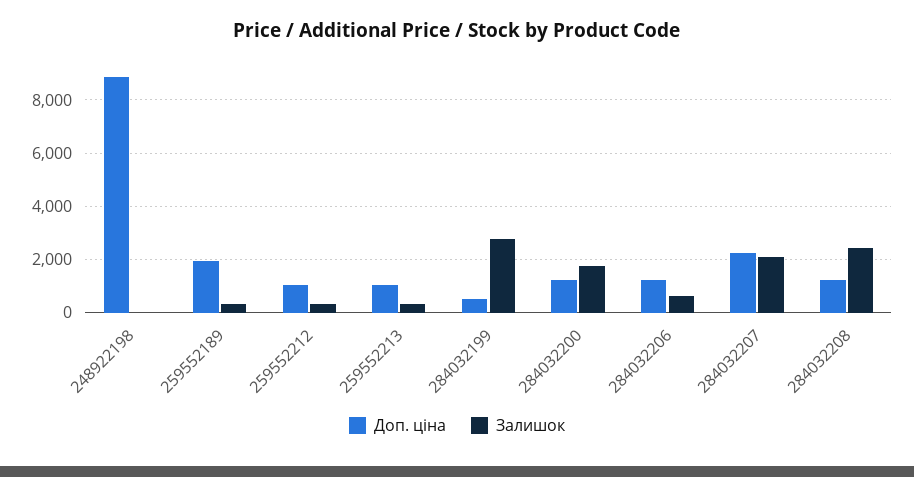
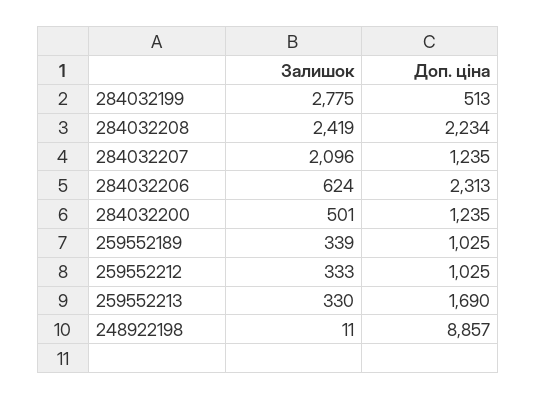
  {
    "Доп. ціна": {
      "248922198": 8857,
-     "259552189": 2000,
+     "259552189": 1025,
      "259552212": 1025,
-     "259552213": 1000,
+     "259552213": 1690,
      "284032199": 513,
      "284032200": 1235,
-     "284032206": 1250,
+     "284032206": 2313,
-     "284032207": 2250,
+     "284032207": 1235,
-     "284032208": 1250
+     "284032208": 2234
    },
    "Залишок": {
      "248922198": 11,
      "259552189": 339,
      "259552212": 333,
      "259552213": 330,
      "284032199": 2775,
-     "284032200": 1750,
+     "284032200": 501,
      "284032206": 624,
      "284032207": 2096,
      "284032208": 2419
    }
  }

